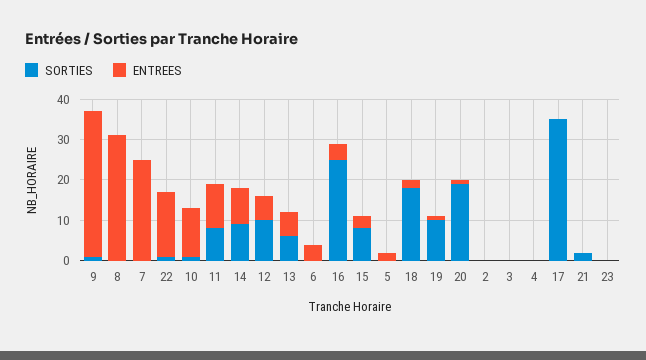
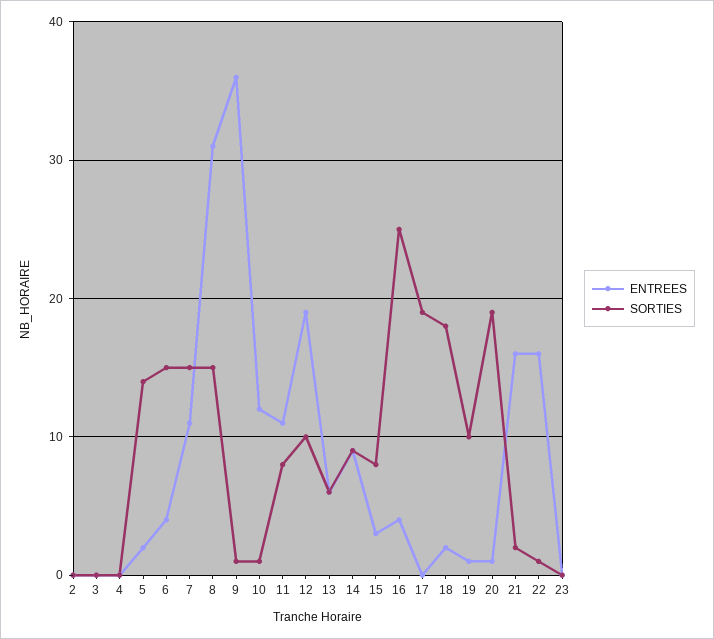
  {
    "SORTIES": {
      "9": 1,
-     "8": 0,
+     "8": 15,
-     "7": 0,
+     "7": 15,
      "22": 1,
      "10": 1,
      "11": 8,
      "14": 9,
      "12": 10,
      "13": 6,
-     "6": 0,
+     "6": 15,
      "16": 25,
      "15": 8,
-     "5": 0,
+     "5": 14,
      "18": 18,
      "19": 10,
      "20": 19,
      "2": 0,
      "3": 0,
      "4": 0,
-     "17": 35,
+     "17": 19,
      "21": 2,
      "23": 0
    },
    "ENTREES": {
      "9": 36,
      "8": 31,
-     "7": 25,
+     "7": 11,
      "22": 16,
      "10": 12,
      "11": 11,
      "14": 9,
-     "12": 5,
+     "12": 19,
      "13": 6,
      "6": 4,
      "16": 4,
      "15": 3,
      "5": 2,
      "18": 2,
      "19": 1,
      "20": 1,
      "2": 0,
      "3": 0,
      "4": 0,
      "17": 0,
-     "21": 0,
+     "21": 16,
      "23": 0
    }
  }

